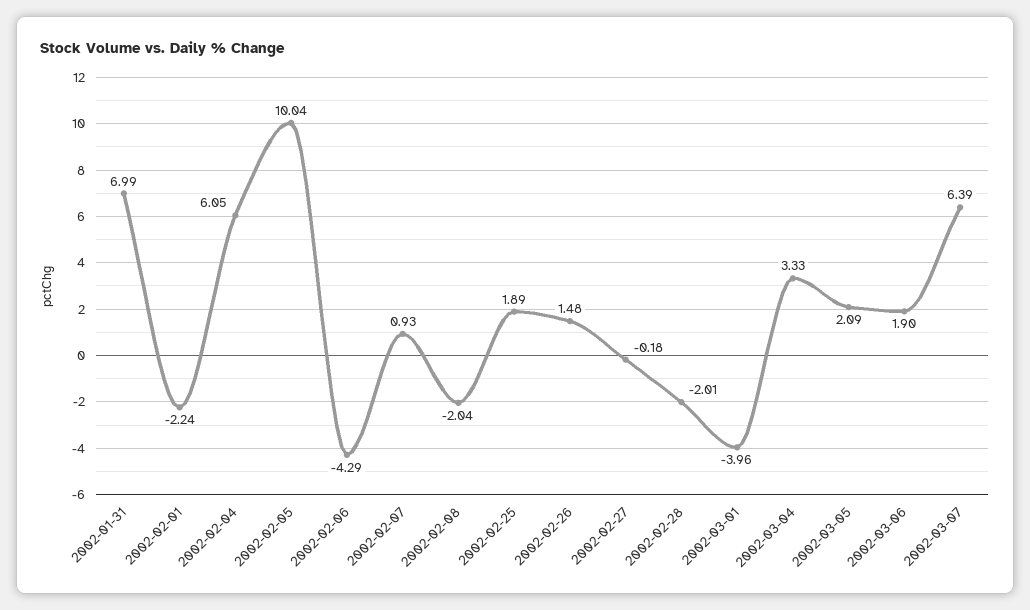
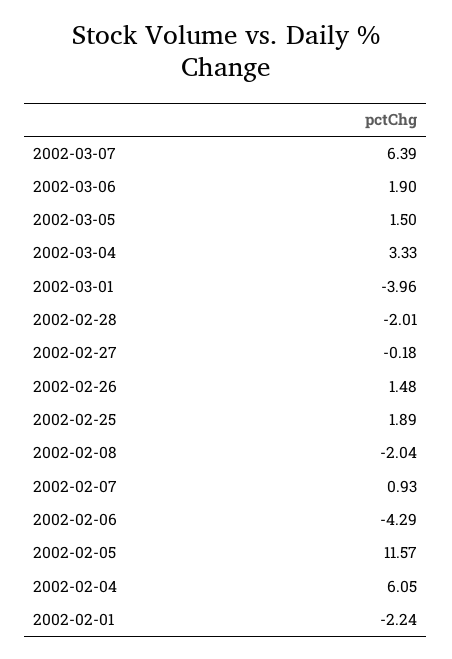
  {
-   "2002-01-31": 6.99,
    "2002-02-01": -2.24,
    "2002-02-04": 6.05,
-   "2002-02-05": 10.04,
+   "2002-02-05": 11.57,
    "2002-02-06": -4.29,
    "2002-02-07": 0.93,
    "2002-02-08": -2.04,
    "2002-02-25": 1.89,
    "2002-02-26": 1.48,
    "2002-02-27": -0.18,
    "2002-02-28": -2.01,
    "2002-03-01": -3.96,
    "2002-03-04": 3.33,
-   "2002-03-05": 2.09,
+   "2002-03-05": 1.5,
    "2002-03-06": 1.9,
    "2002-03-07": 6.39
  }

